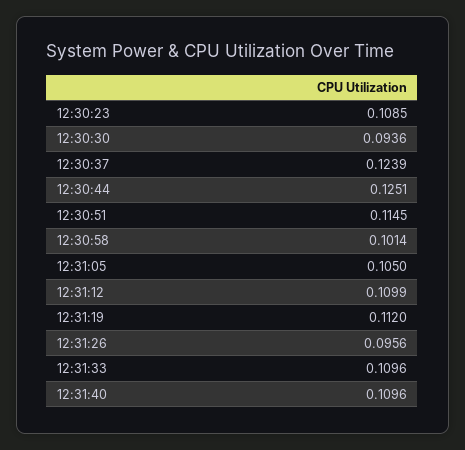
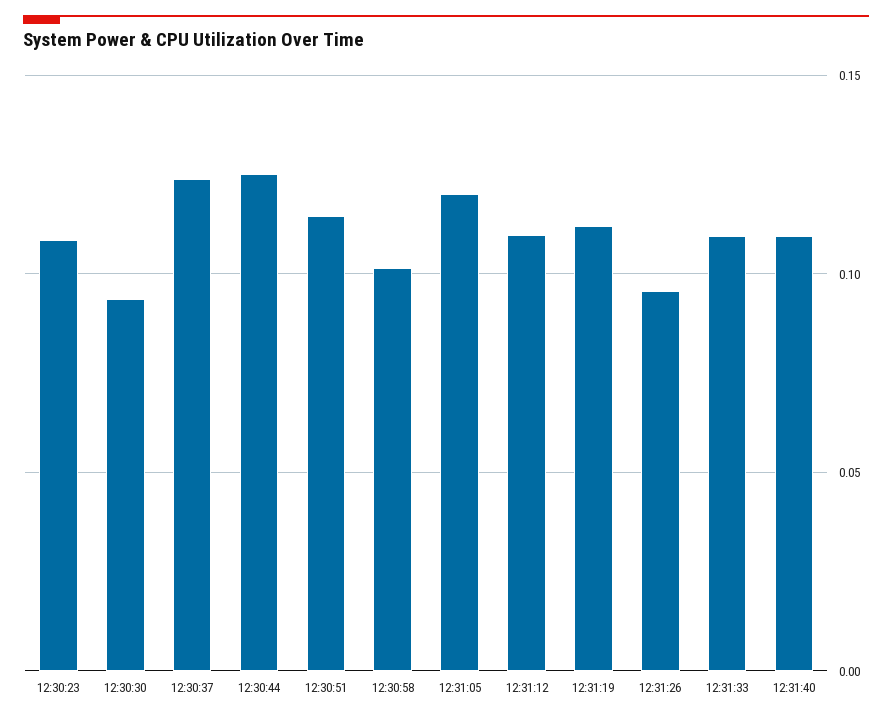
  {
    "12:30:23": 0.1085,
    "12:30:30": 0.0936,
    "12:30:37": 0.1239,
    "12:30:44": 0.1251,
    "12:30:51": 0.1145,
    "12:30:58": 0.1014,
-   "12:31:05": 0.105,
+   "12:31:05": 0.12,
    "12:31:12": 0.1099,
    "12:31:19": 0.112,
    "12:31:26": 0.0956,
    "12:31:33": 0.1096,
    "12:31:40": 0.1096
  }

